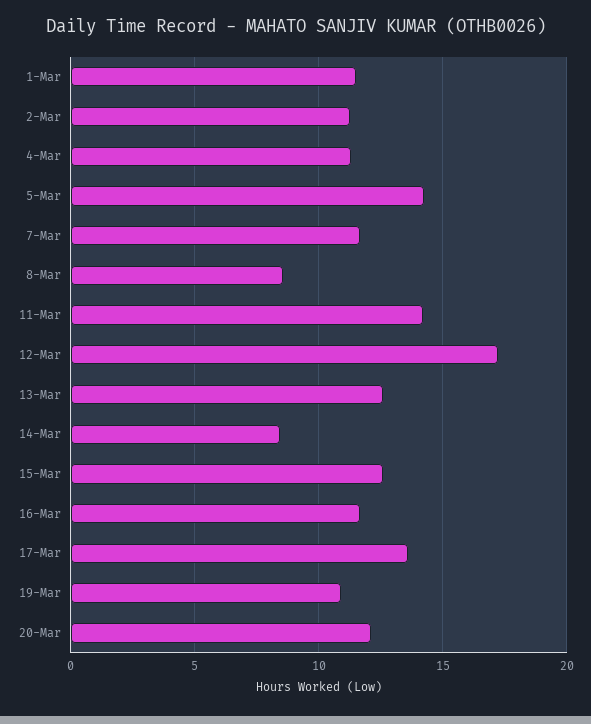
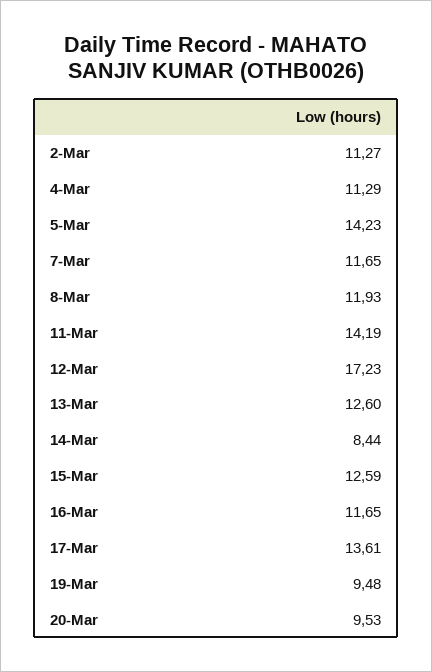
  {
-   "1-Mar": 11.5,
    "2-Mar": 11.27,
    "4-Mar": 11.29,
    "5-Mar": 14.23,
    "7-Mar": 11.65,
-   "8-Mar": 8.5,
+   "8-Mar": 11.93,
    "11-Mar": 14.19,
    "12-Mar": 17.23,
    "13-Mar": 12.6,
    "14-Mar": 8.44,
    "15-Mar": 12.59,
    "16-Mar": 11.65,
    "17-Mar": 13.61,
-   "19-Mar": 11,
+   "19-Mar": 9.48,
-   "20-Mar": 12
+   "20-Mar": 9.53
  }

